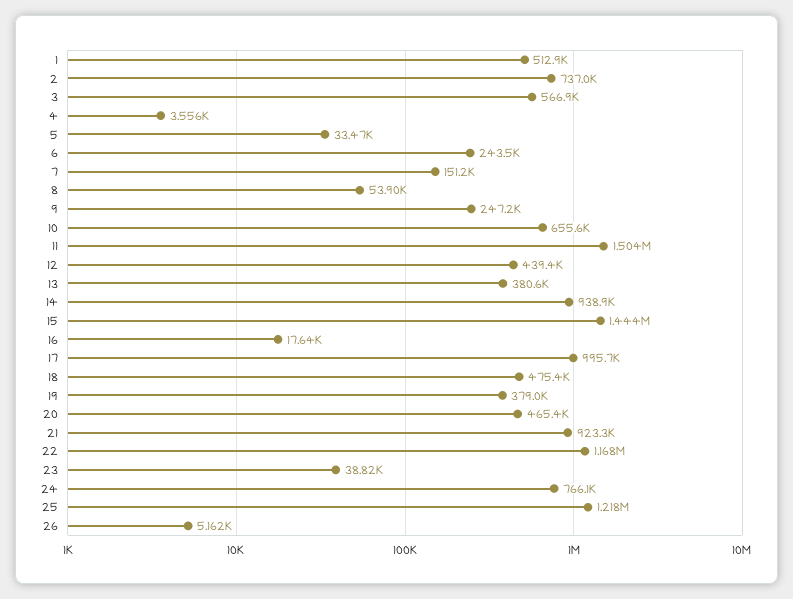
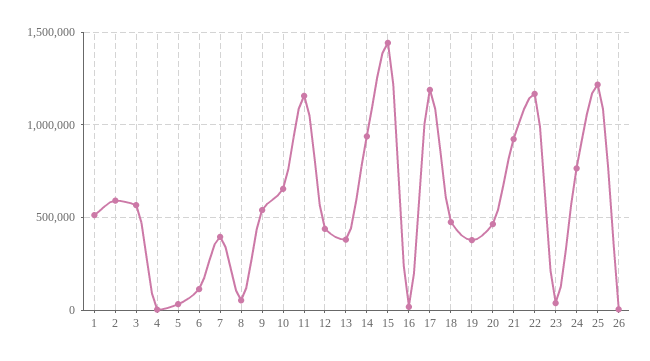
  {
    "1": 512900,
-   "2": 737000,
+   "2": 600000,
    "3": 566900,
    "4": 3556,
    "5": 33470,
-   "6": 243500,
+   "6": 100000,
-   "7": 151200,
+   "7": 400000,
    "8": 53900,
-   "9": 247200,
+   "9": 550000,
    "10": 655600,
-   "11": 1504000,
+   "11": 1150000,
    "12": 439400,
    "13": 380600,
    "14": 938900,
    "15": 1444000,
    "16": 17640,
-   "17": 995700,
+   "17": 1200000,
    "18": 475400,
    "19": 379000,
    "20": 465400,
    "21": 923300,
    "22": 1168000,
    "23": 38820,
    "24": 766100,
    "25": 1218000,
    "26": 5162
  }

